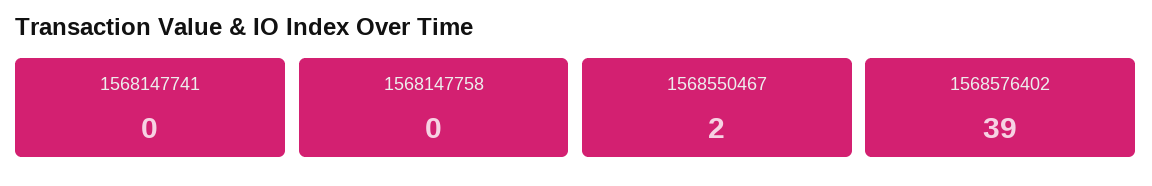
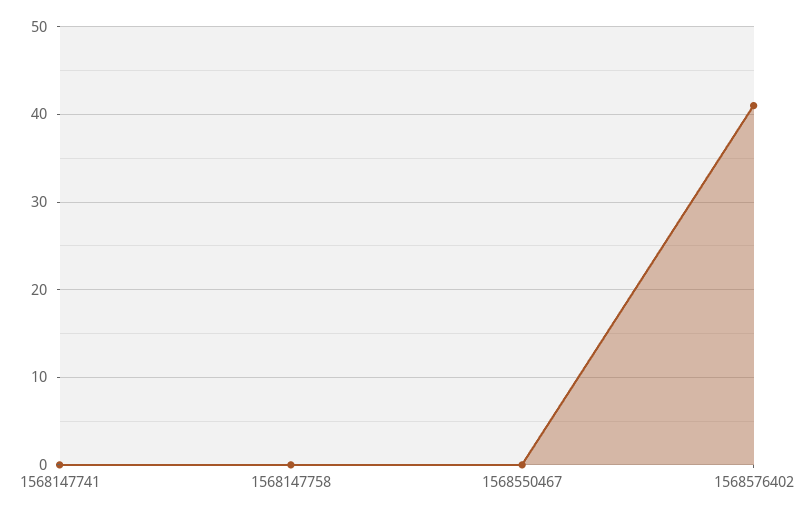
  {
    "1568147741": 0,
    "1568147758": 0,
-   "1568550467": 2,
+   "1568550467": 0,
-   "1568576402": 39
+   "1568576402": 41
  }

